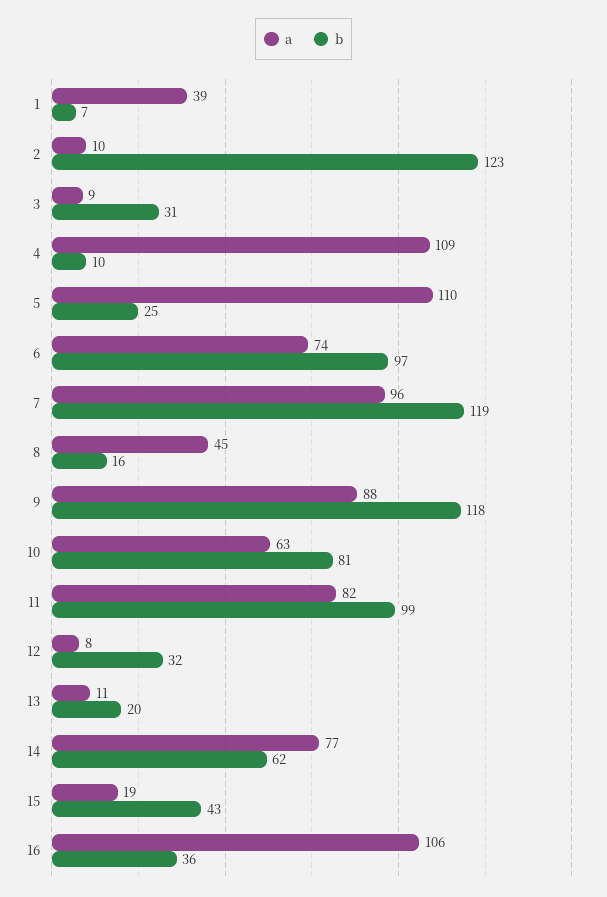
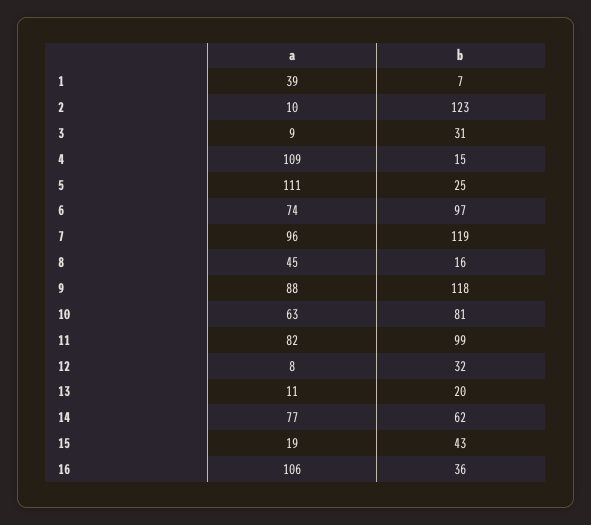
  {
    "a": {
      "1": 39,
      "2": 10,
      "3": 9,
      "4": 109,
-     "5": 110,
+     "5": 111,
      "6": 74,
      "7": 96,
      "8": 45,
      "9": 88,
      "10": 63,
      "11": 82,
      "12": 8,
      "13": 11,
      "14": 77,
      "15": 19,
      "16": 106
    },
    "b": {
      "1": 7,
      "2": 123,
      "3": 31,
-     "4": 10,
+     "4": 15,
      "5": 25,
      "6": 97,
      "7": 119,
      "8": 16,
      "9": 118,
      "10": 81,
      "11": 99,
      "12": 32,
      "13": 20,
      "14": 62,
      "15": 43,
      "16": 36
    }
  }

